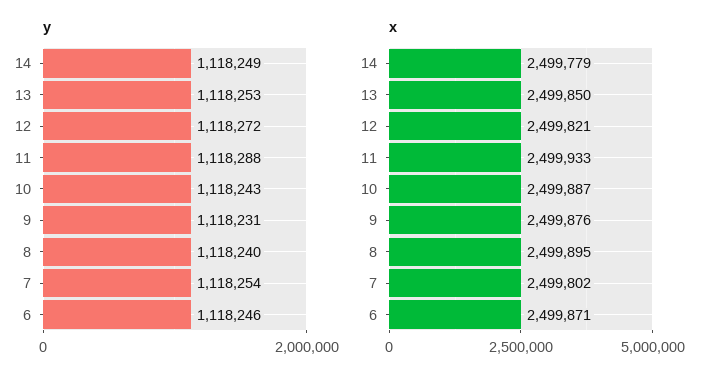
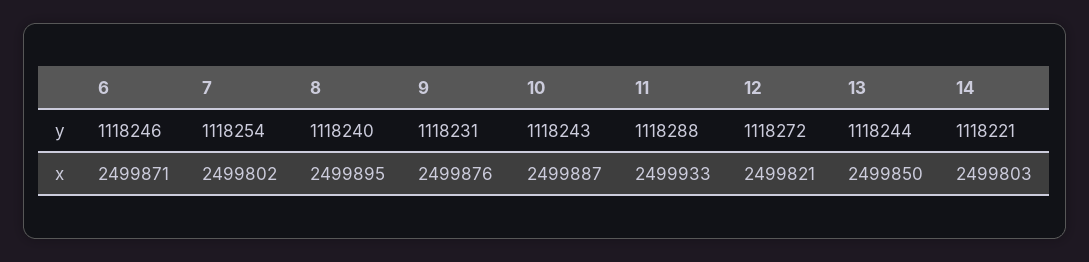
  {
    "y": {
-     "14": 1118249,
+     "14": 1118221,
-     "13": 1118253,
+     "13": 1118244,
      "12": 1118272,
      "11": 1118288,
      "10": 1118243,
      "9": 1118231,
      "8": 1118240,
      "7": 1118254,
      "6": 1118246
    },
    "x": {
-     "14": 2499779,
+     "14": 2499803,
      "13": 2499850,
      "12": 2499821,
      "11": 2499933,
      "10": 2499887,
      "9": 2499876,
      "8": 2499895,
      "7": 2499802,
      "6": 2499871
    }
  }

